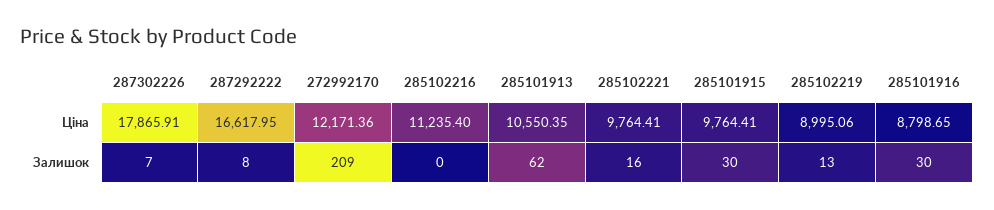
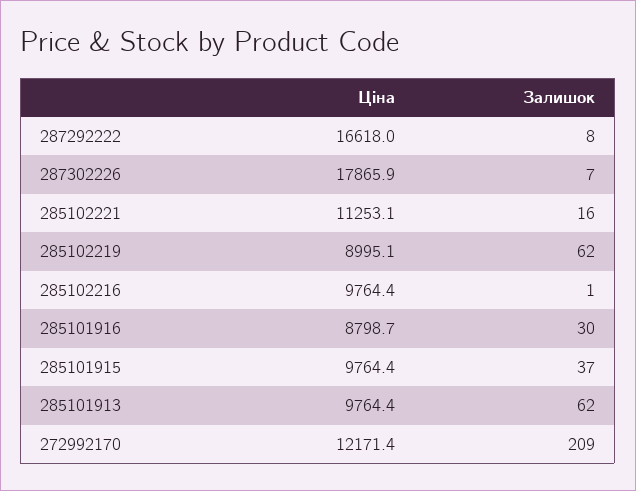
  {
    "287302226": {
      "Ціна": 17865.91,
      "Залишок": 7
    },
    "287292222": {
      "Ціна": 16617.95,
      "Залишок": 8
    },
    "272992170": {
      "Ціна": 12171.36,
      "Залишок": 209
    },
    "285102216": {
-     "Ціна": 11235.4,
+     "Ціна": 9764.4,
-     "Залишок": 0
+     "Залишок": 1
    },
    "285101913": {
-     "Ціна": 10550.35,
+     "Ціна": 9764.4,
      "Залишок": 62
    },
    "285102221": {
-     "Ціна": 9764.41,
+     "Ціна": 11253.1,
      "Залишок": 16
    },
    "285101915": {
      "Ціна": 9764.41,
-     "Залишок": 30
+     "Залишок": 37
    },
    "285102219": {
      "Ціна": 8995.06,
-     "Залишок": 13
+     "Залишок": 62
    },
    "285101916": {
      "Ціна": 8798.65,
      "Залишок": 30
    }
  }

